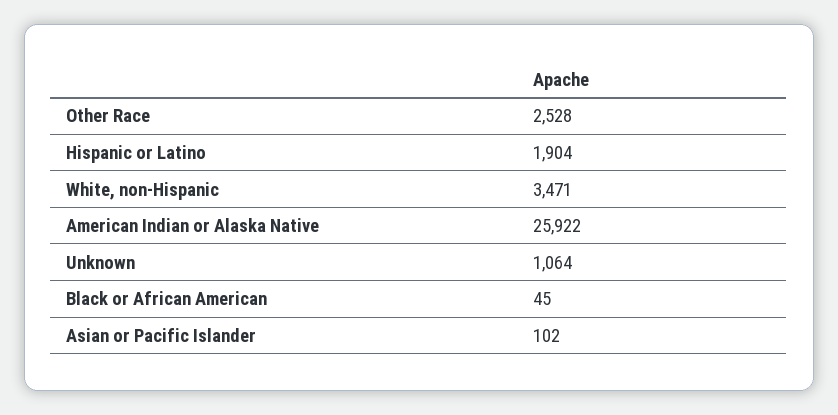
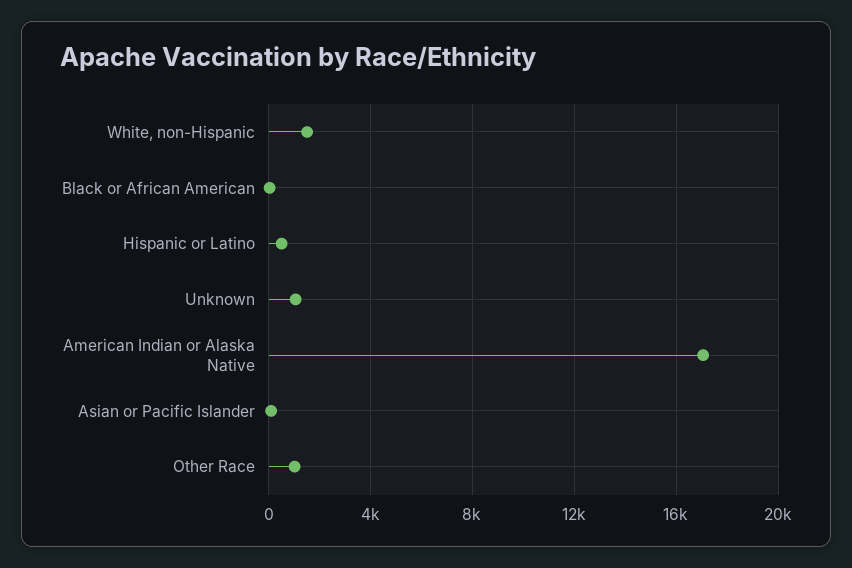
  {
-   "Other Race": 2528,
+   "Other Race": 1000,
-   "Hispanic or Latino": 1904,
+   "Hispanic or Latino": 500,
-   "White, non-Hispanic": 3471,
+   "White, non-Hispanic": 1500,
-   "American Indian or Alaska Native": 25922,
+   "American Indian or Alaska Native": 17000,
    "Unknown": 1064,
    "Black or African American": 45,
    "Asian or Pacific Islander": 102
  }

